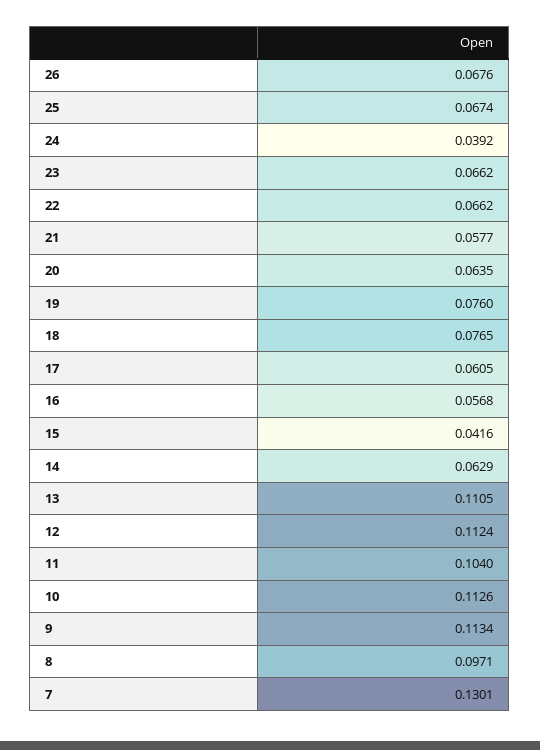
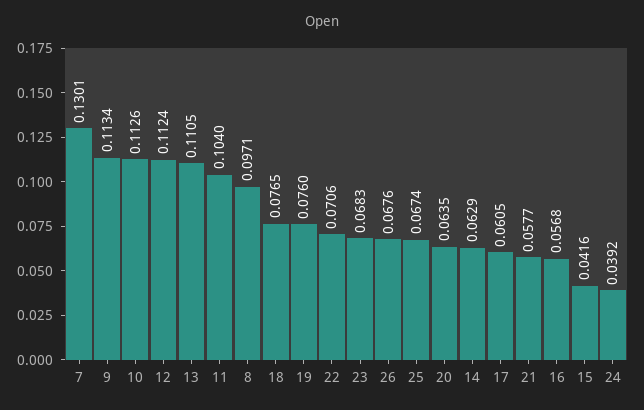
  {
    "26": 0.0676,
    "25": 0.0674,
    "24": 0.0392,
-   "23": 0.0662,
+   "23": 0.0683,
-   "22": 0.0662,
+   "22": 0.0706,
    "21": 0.0577,
    "20": 0.0635,
    "19": 0.076,
    "18": 0.0765,
    "17": 0.0605,
    "16": 0.0568,
    "15": 0.0416,
    "14": 0.0629,
    "13": 0.1105,
    "12": 0.1124,
    "11": 0.104,
    "10": 0.1126,
    "9": 0.1134,
    "8": 0.0971,
    "7": 0.1301
  }

